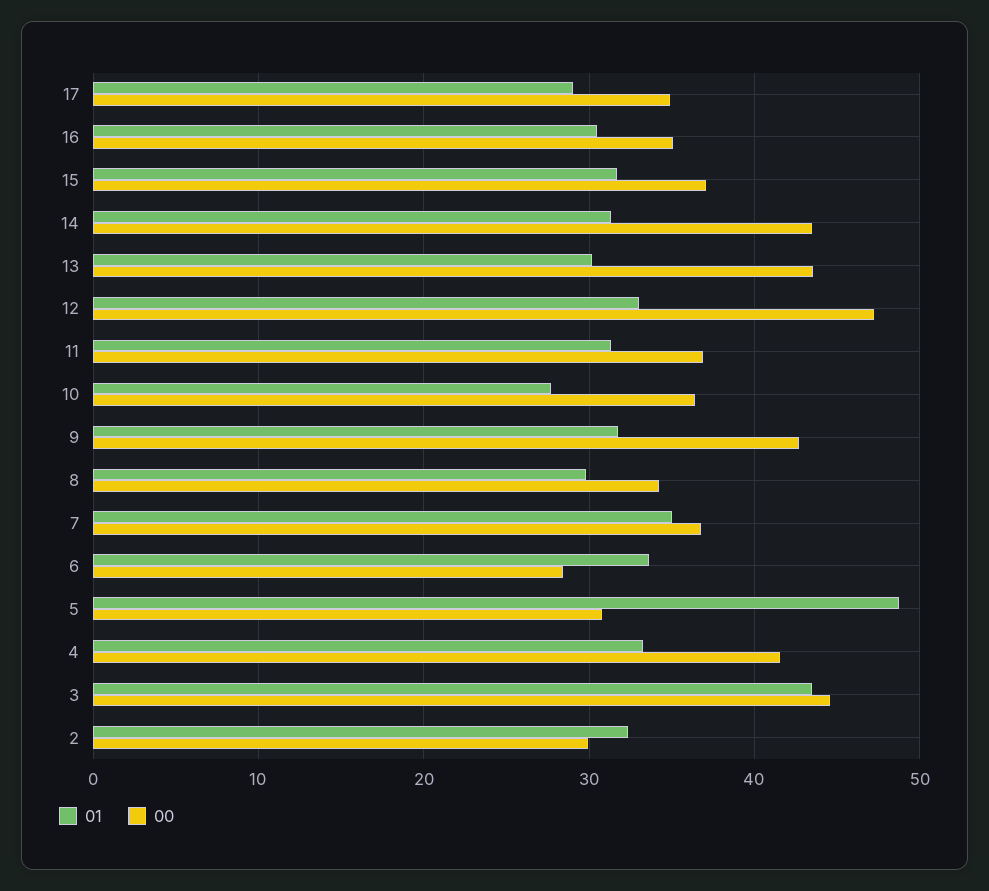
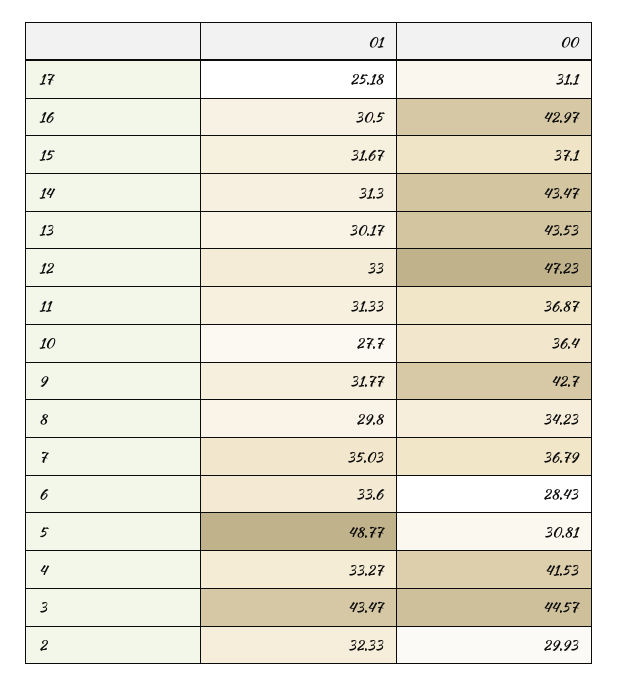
  {
    "01": {
-     "17": 29,
+     "17": 25.18,
      "16": 30.5,
      "15": 31.67,
      "14": 31.3,
      "13": 30.17,
      "12": 33,
      "11": 31.33,
      "10": 27.7,
      "9": 31.77,
      "8": 29.8,
      "7": 35.03,
      "6": 33.6,
      "5": 48.77,
      "4": 33.27,
      "3": 43.47,
      "2": 32.33
    },
    "00": {
-     "17": 35,
+     "17": 31.1,
-     "16": 35,
+     "16": 42.97,
      "15": 37.1,
      "14": 43.47,
      "13": 43.53,
      "12": 47.23,
      "11": 36.87,
      "10": 36.4,
      "9": 42.7,
      "8": 34.23,
      "7": 36.79,
      "6": 28.43,
      "5": 30.81,
      "4": 41.53,
      "3": 44.57,
      "2": 29.93
    }
  }

